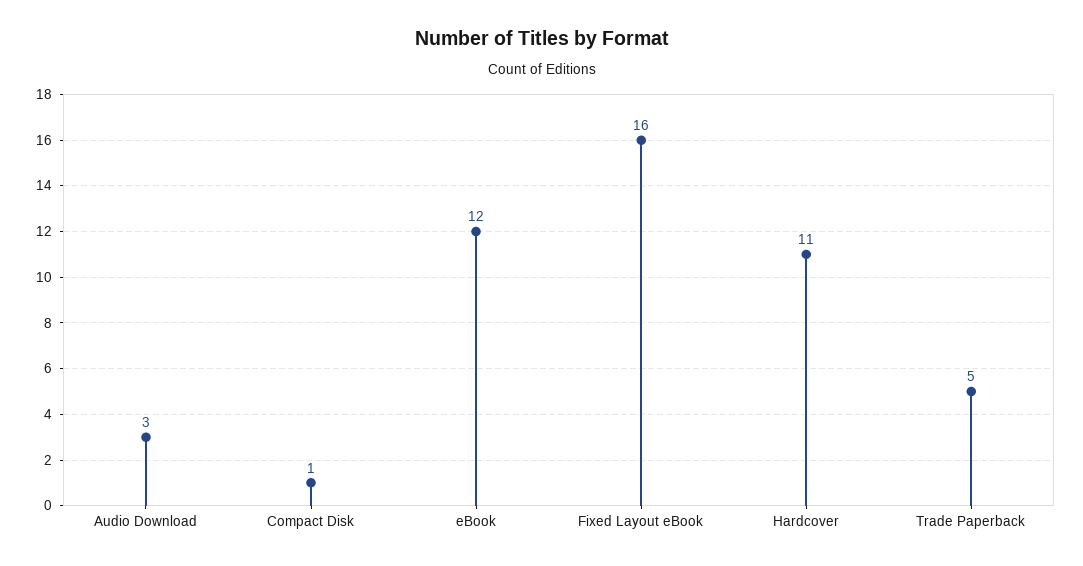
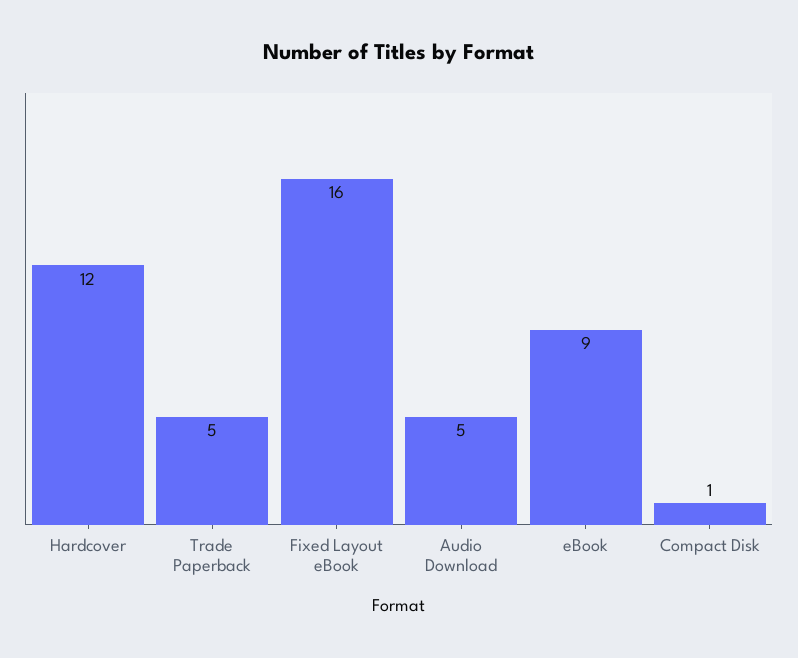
  {
-   "Audio Download": 3,
+   "Audio Download": 5,
    "Compact Disk": 1,
-   "eBook": 12,
+   "eBook": 9,
    "Fixed Layout eBook": 16,
-   "Hardcover": 11,
+   "Hardcover": 12,
    "Trade Paperback": 5
  }

